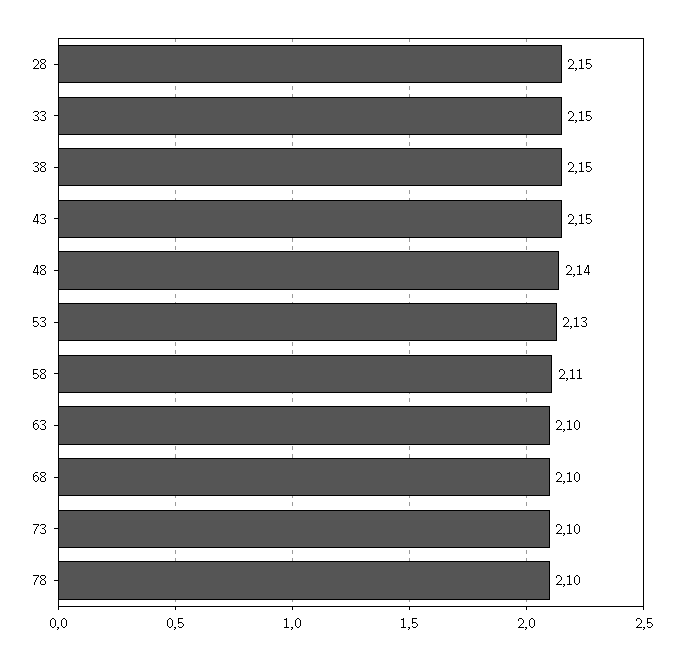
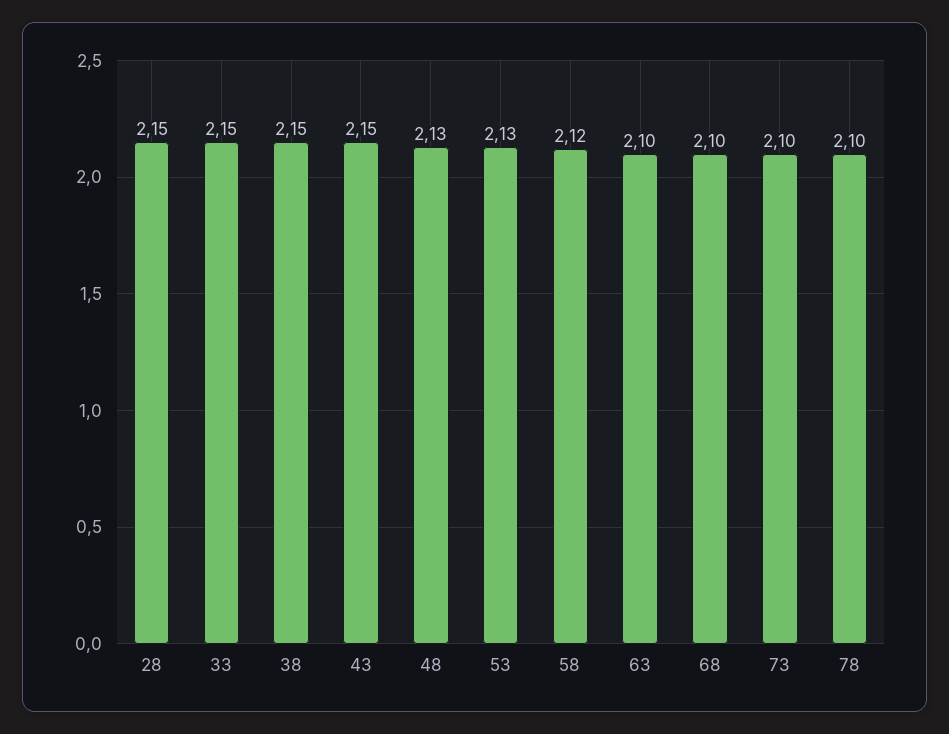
  {
    "28": 2.15,
    "33": 2.15,
    "38": 2.15,
    "43": 2.15,
-   "48": 2.14,
+   "48": 2.13,
    "53": 2.13,
-   "58": 2.11,
+   "58": 2.12,
    "63": 2.1,
    "68": 2.1,
    "73": 2.1,
    "78": 2.1
  }

